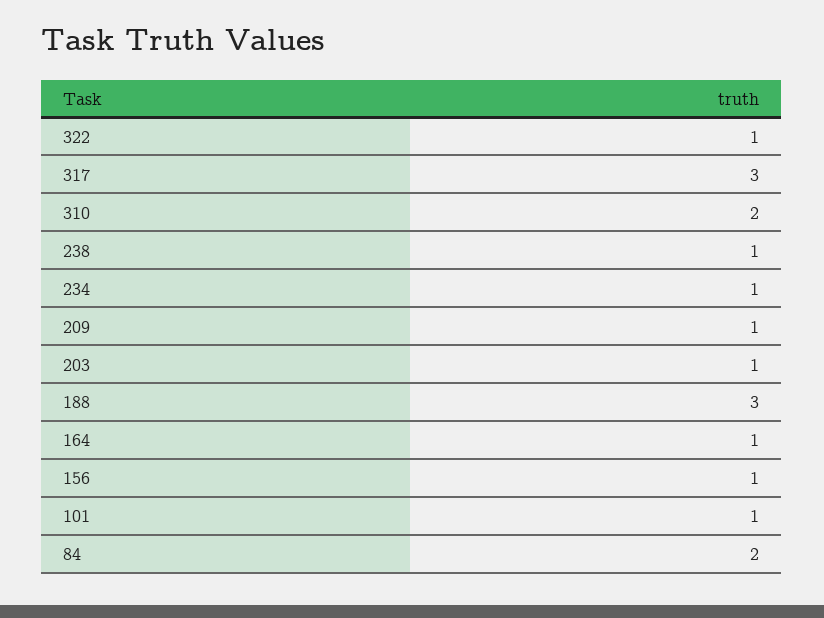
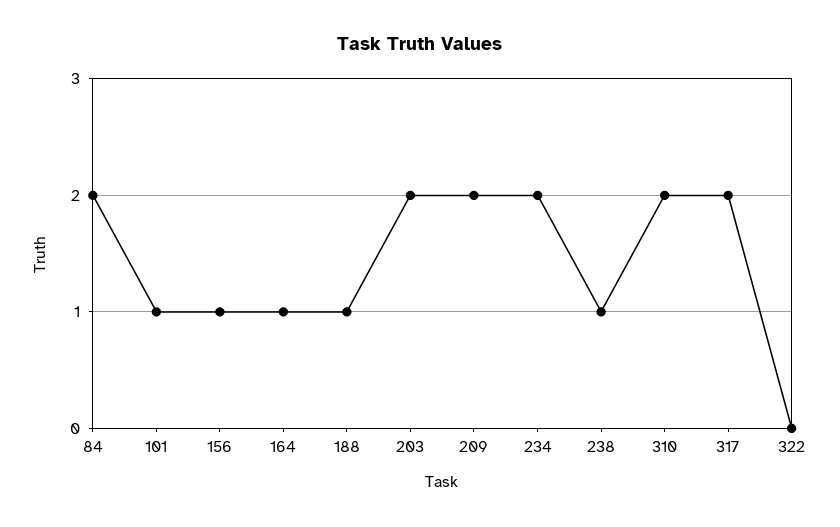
  {
-   "322": 1,
+   "322": 0,
-   "317": 3,
+   "317": 2,
    "310": 2,
    "238": 1,
-   "234": 1,
+   "234": 2,
-   "209": 1,
+   "209": 2,
-   "203": 1,
+   "203": 2,
-   "188": 3,
+   "188": 1,
    "164": 1,
    "156": 1,
    "101": 1,
    "84": 2
  }

